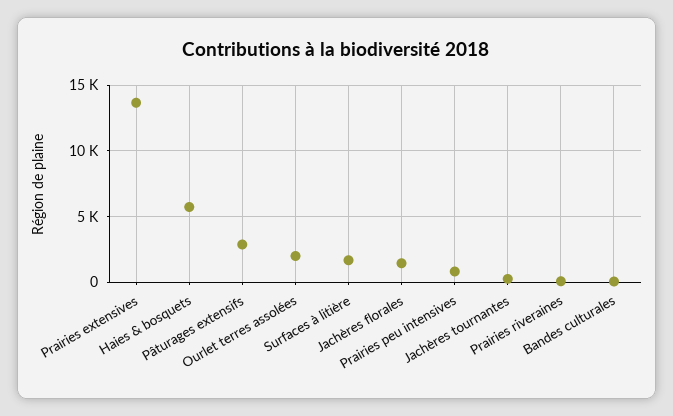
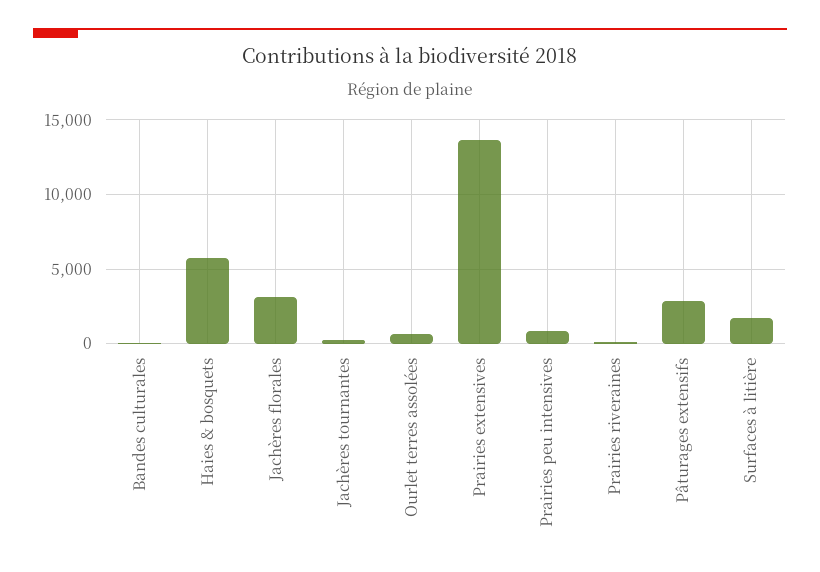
  {
    "Prairies extensives": 13500,
    "Haies & bosquets": 5500,
    "Pâturages extensifs": 3000,
-   "Ourlet terres assolées": 2000,
+   "Ourlet terres assolées": 500,
    "Surfaces à litière": 1500,
-   "Jachères florales": 1500,
+   "Jachères florales": 3000,
    "Prairies peu intensives": 1000,
    "Jachères tournantes": 500,
    "Prairies riveraines": 0,
    "Bandes culturales": 0
  }

